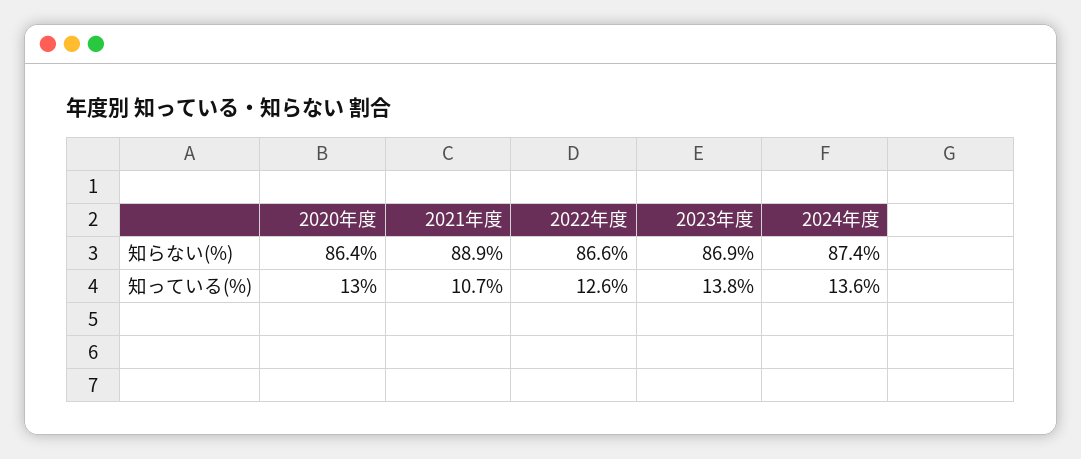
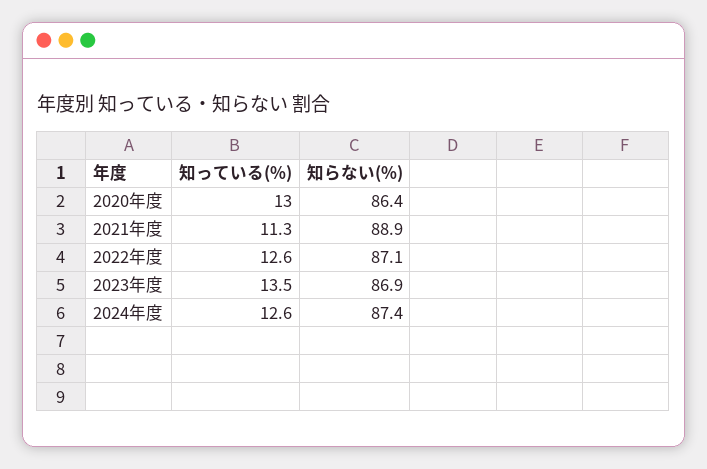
  {
    "2020年度": {
      "知らない(%)": 86.4,
      "知っている(%)": 13
    },
    "2021年度": {
      "知らない(%)": 88.9,
-     "知っている(%)": 10.7
+     "知っている(%)": 11.3
    },
    "2022年度": {
-     "知らない(%)": 86.6,
+     "知らない(%)": 87.1,
      "知っている(%)": 12.6
    },
    "2023年度": {
      "知らない(%)": 86.9,
-     "知っている(%)": 13.8
+     "知っている(%)": 13.5
    },
    "2024年度": {
      "知らない(%)": 87.4,
-     "知っている(%)": 13.6
+     "知っている(%)": 12.6
    }
  }

